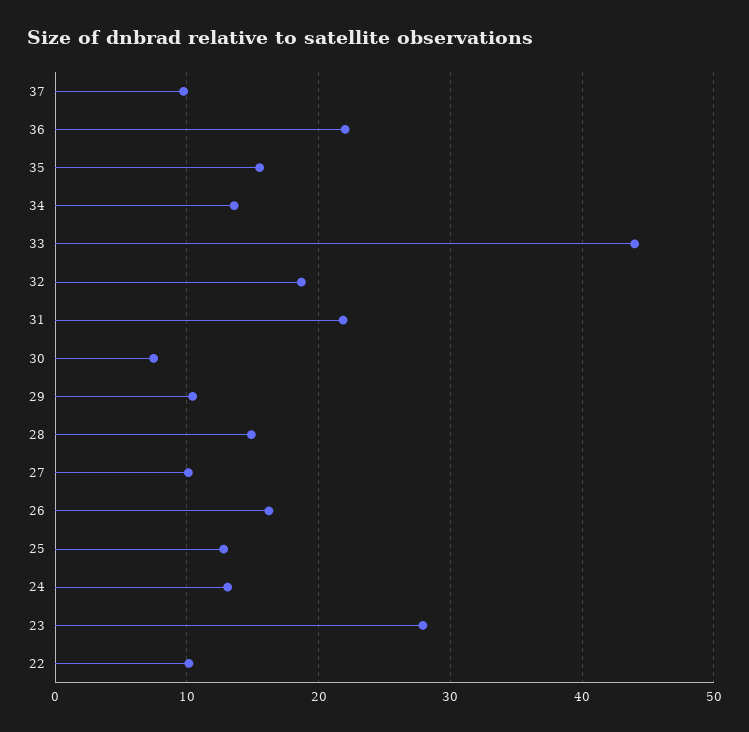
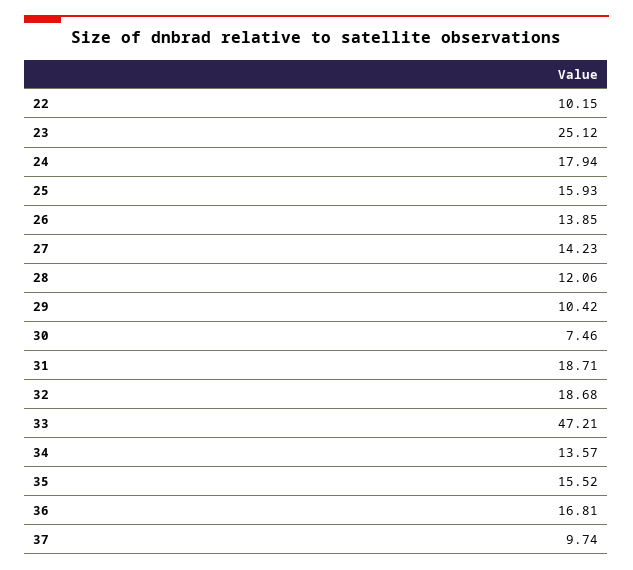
  {
    "37": 9.74,
-   "36": 22,
+   "36": 16.81,
    "35": 15.52,
    "34": 13.57,
-   "33": 44,
+   "33": 47.21,
    "32": 18.68,
-   "31": 22,
+   "31": 18.71,
    "30": 7.46,
    "29": 10.42,
-   "28": 15,
+   "28": 12.06,
-   "27": 10,
+   "27": 14.23,
-   "26": 16,
+   "26": 13.85,
-   "25": 13,
+   "25": 15.93,
-   "24": 13,
+   "24": 17.94,
-   "23": 28,
+   "23": 25.12,
    "22": 10.15
  }

